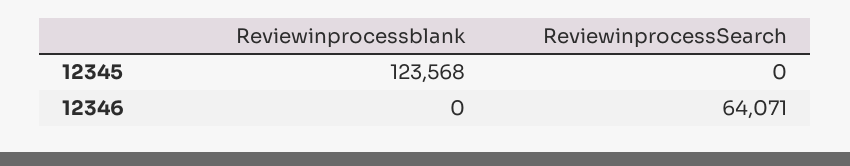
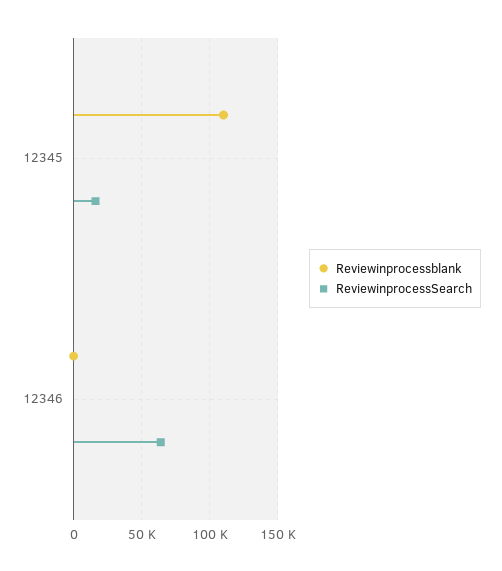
  {
    "Reviewinprocessblank": {
-     "12345": 123568,
+     "12345": 110000,
      "12346": 0
    },
    "ReviewinprocessSearch": {
-     "12345": 0,
+     "12345": 15000,
      "12346": 64071
    }
  }

